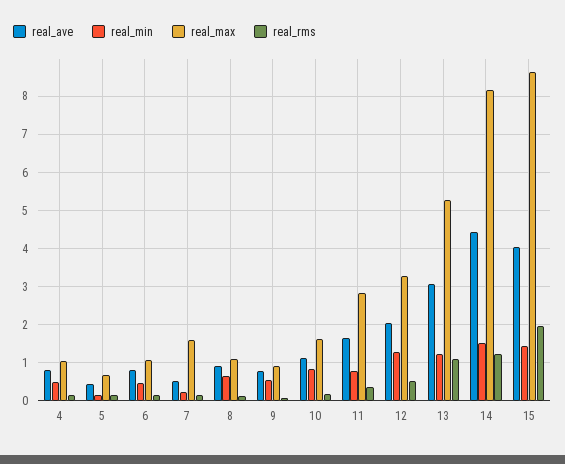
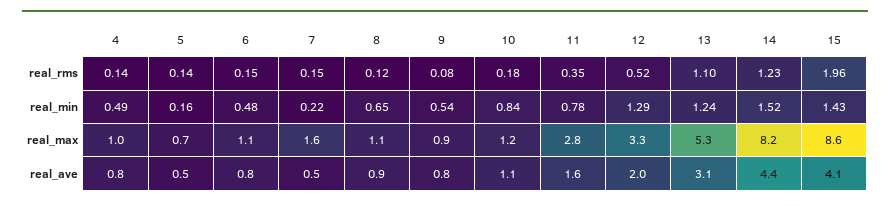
  {
    "real_ave": {
      "4": 0.8,
      "5": 0.5,
      "6": 0.8,
      "7": 0.5,
      "8": 0.9,
      "9": 0.8,
      "10": 1.1,
      "11": 1.6,
      "12": 2,
      "13": 3.1,
      "14": 4.4,
      "15": 4.1
    },
    "real_min": {
      "4": 0.49,
      "5": 0.16,
      "6": 0.48,
      "7": 0.22,
      "8": 0.65,
      "9": 0.54,
      "10": 0.84,
      "11": 0.78,
      "12": 1.29,
      "13": 1.24,
      "14": 1.52,
      "15": 1.43
    },
    "real_max": {
      "4": 1,
      "5": 0.7,
      "6": 1.1,
      "7": 1.6,
      "8": 1.1,
      "9": 0.9,
-     "10": 1.6,
+     "10": 1.2,
      "11": 2.8,
      "12": 3.3,
      "13": 5.3,
      "14": 8.2,
      "15": 8.6
    },
    "real_rms": {
      "4": 0.14,
      "5": 0.14,
      "6": 0.15,
      "7": 0.15,
      "8": 0.12,
      "9": 0.08,
      "10": 0.18,
      "11": 0.35,
      "12": 0.52,
      "13": 1.1,
      "14": 1.23,
      "15": 1.96
    }
  }

